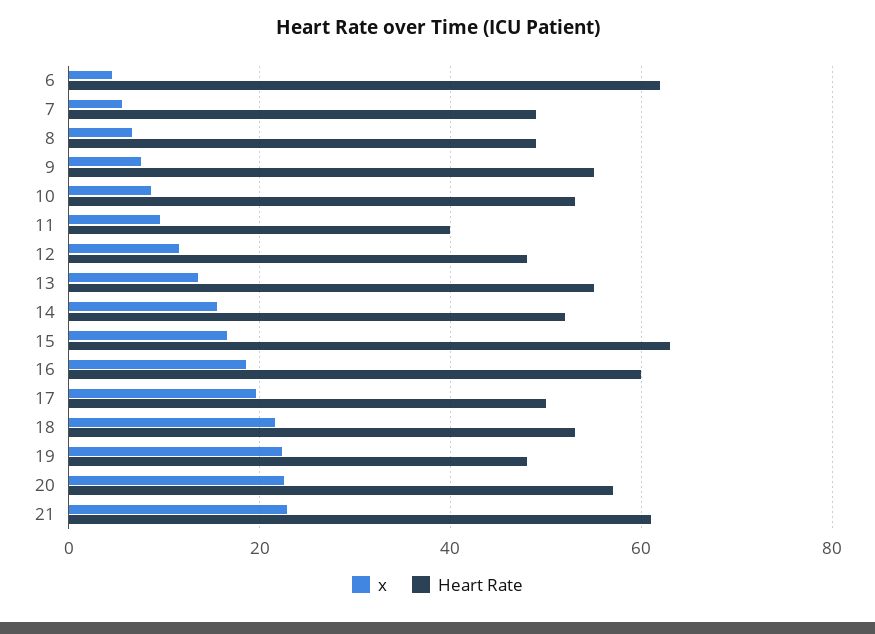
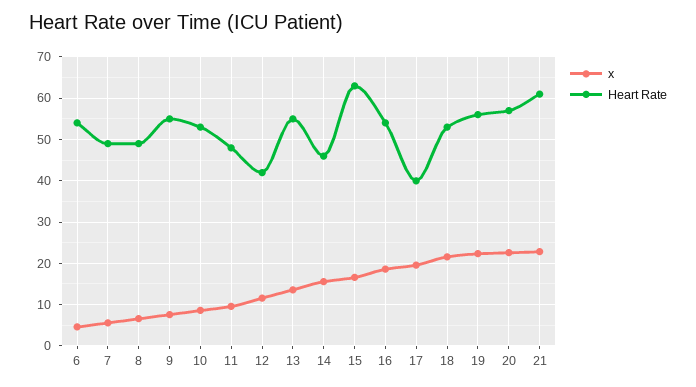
  {
    "x": {
      "6": 4,
      "7": 6,
      "8": 6,
      "9": 8,
      "10": 8,
      "11": 10,
      "12": 12,
      "13": 14,
      "14": 16,
      "15": 16,
      "16": 18,
      "17": 20,
      "18": 22,
      "19": 22,
      "20": 22,
      "21": 22
    },
    "Heart Rate": {
-     "6": 62,
+     "6": 54,
      "7": 50,
      "8": 50,
      "9": 56,
      "10": 54,
-     "11": 40,
+     "11": 48,
-     "12": 48,
+     "12": 42,
      "13": 56,
-     "14": 52,
+     "14": 46,
      "15": 64,
-     "16": 60,
+     "16": 54,
-     "17": 50,
+     "17": 40,
      "18": 54,
-     "19": 48,
+     "19": 56,
      "20": 58,
      "21": 62
    }
  }

